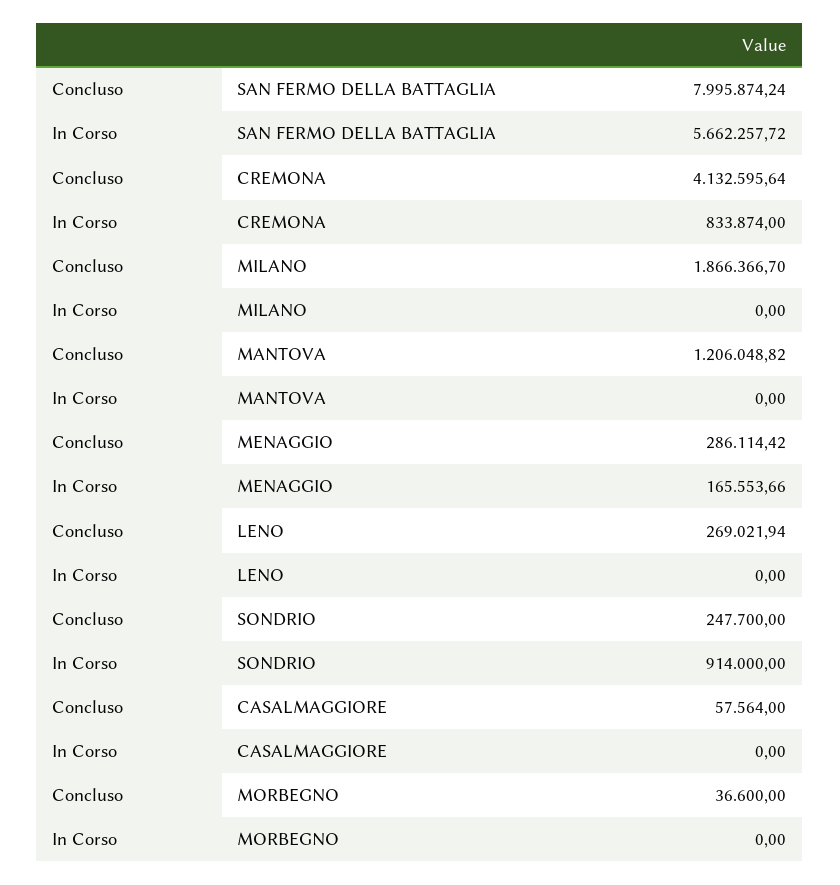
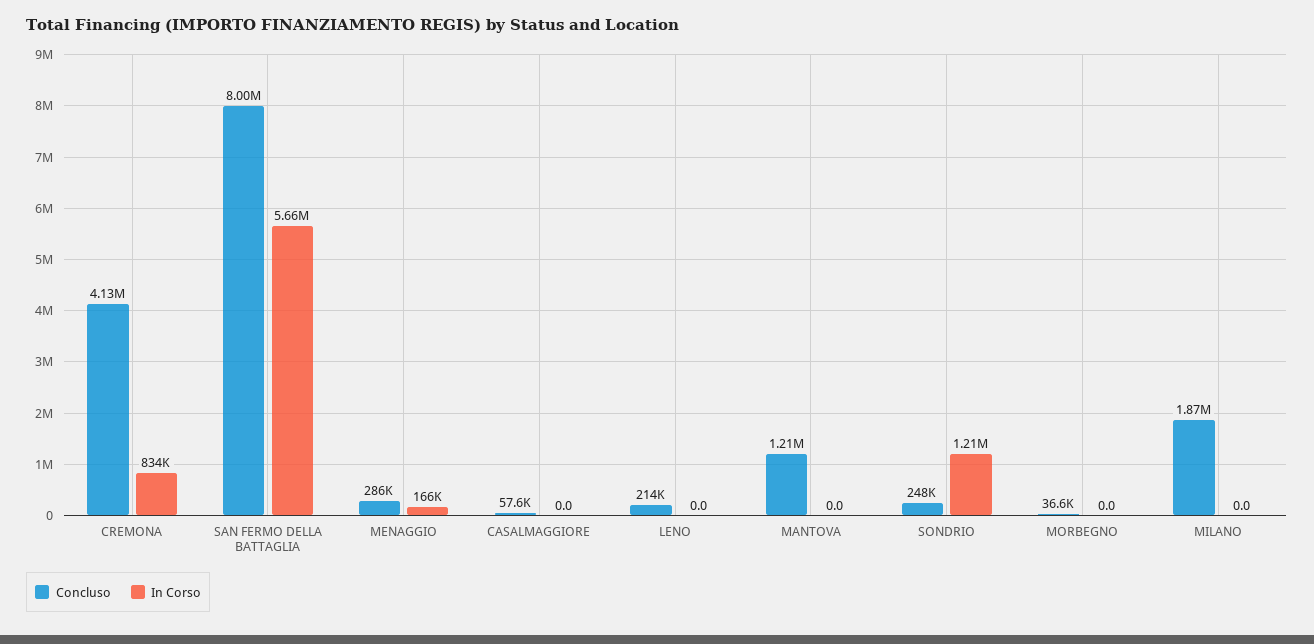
  {
    "Concluso": {
      "SAN FERMO DELLA BATTAGLIA": 7995874.24,
      "CREMONA": 4132595.64,
      "MILANO": 1866366.7,
      "MANTOVA": 1206048.82,
      "MENAGGIO": 286114.42,
-     "LENO": 269021.94,
+     "LENO": 214000,
      "SONDRIO": 247700,
      "CASALMAGGIORE": 57564,
      "MORBEGNO": 36600
    },
    "In Corso": {
      "SAN FERMO DELLA BATTAGLIA": 5662257.72,
      "CREMONA": 833874,
      "MILANO": 0,
      "MANTOVA": 0,
      "MENAGGIO": 165553.66,
      "LENO": 0,
-     "SONDRIO": 914000,
+     "SONDRIO": 1210000,
      "CASALMAGGIORE": 0,
      "MORBEGNO": 0
    }
  }

